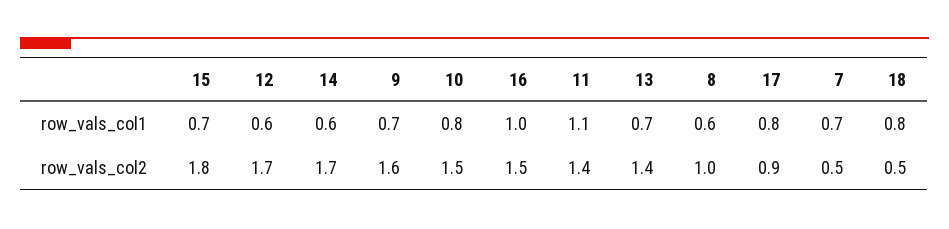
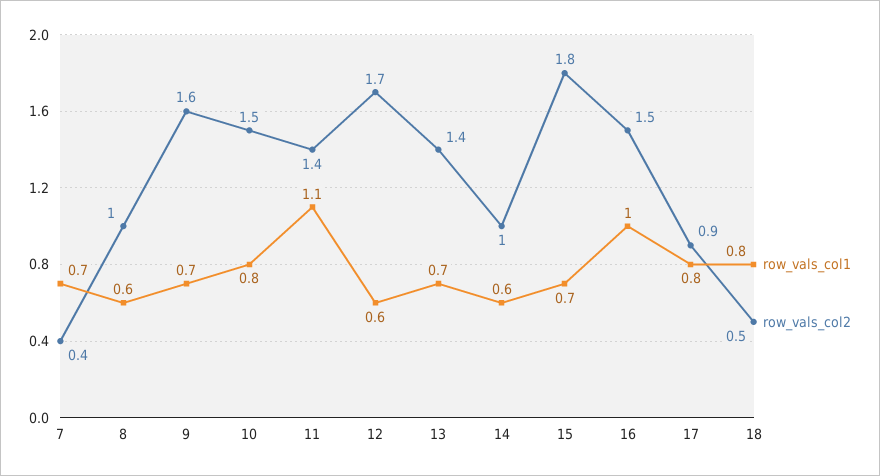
  {
    "row_vals_col1": {
      "15": 0.7,
      "12": 0.6,
      "14": 0.6,
      "9": 0.7,
      "10": 0.8,
      "16": 1,
      "11": 1.1,
      "13": 0.7,
      "8": 0.6,
      "17": 0.8,
      "7": 0.7,
      "18": 0.8
    },
    "row_vals_col2": {
      "15": 1.8,
      "12": 1.7,
-     "14": 1.7,
+     "14": 1,
      "9": 1.6,
      "10": 1.5,
      "16": 1.5,
      "11": 1.4,
      "13": 1.4,
      "8": 1,
      "17": 0.9,
-     "7": 0.5,
+     "7": 0.4,
      "18": 0.5
    }
  }

